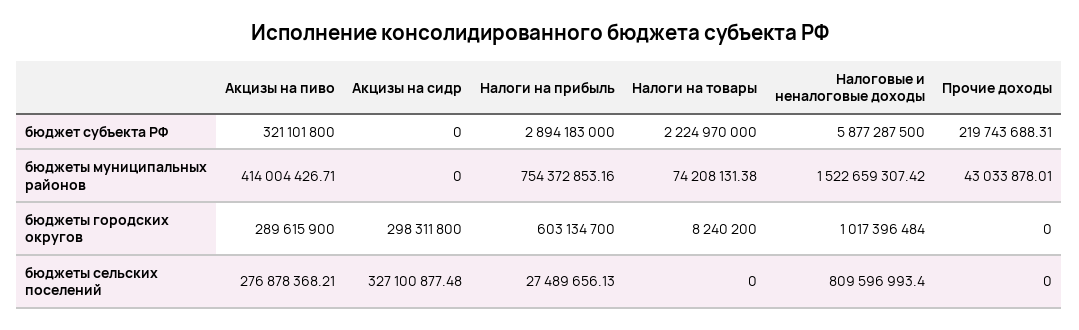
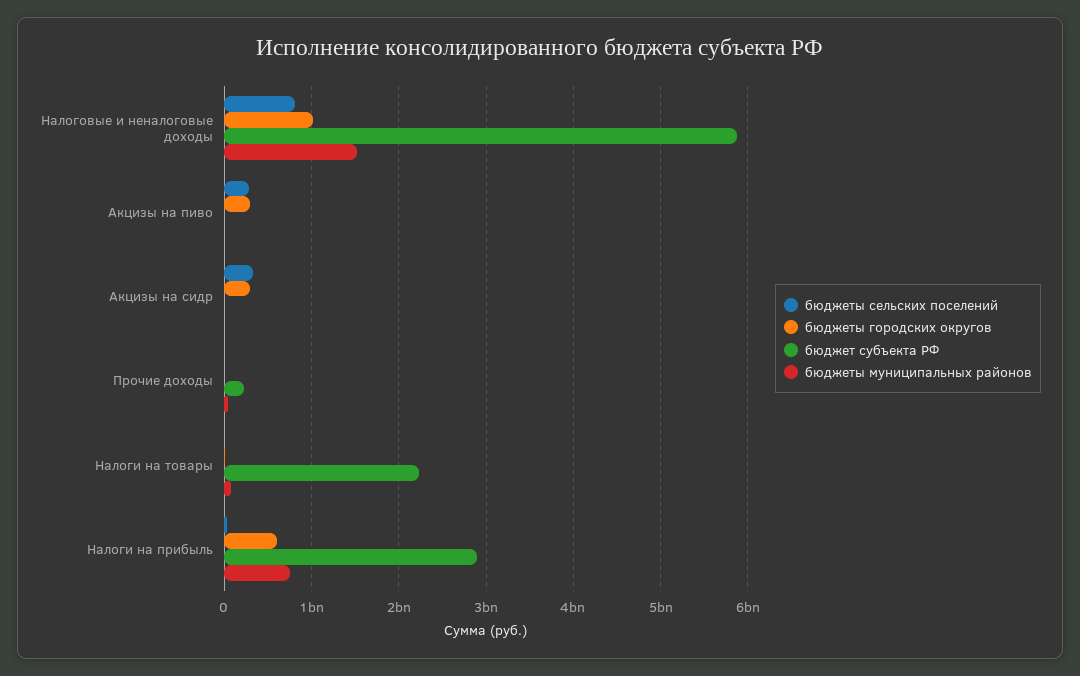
  {
    "бюджет субъекта РФ": {
-     "Акцизы на пиво": 321101800,
+     "Акцизы на пиво": 0,
      "Акцизы на сидр": 0,
      "Налоги на прибыль": 2894183000,
      "Налоги на товары": 2224970000,
      "Налоговые и неналоговые доходы": 5877287500,
      "Прочие доходы": 219743688.31
    },
    "бюджеты муниципальных районов": {
-     "Акцизы на пиво": 414004426.71,
+     "Акцизы на пиво": 0,
      "Акцизы на сидр": 0,
      "Налоги на прибыль": 754372853.16,
      "Налоги на товары": 74208131.38,
      "Налоговые и неналоговые доходы": 1522659307.42,
      "Прочие доходы": 43033878.01
    },
    "бюджеты городских округов": {
      "Акцизы на пиво": 289615900,
      "Акцизы на сидр": 298311800,
      "Налоги на прибыль": 603134700,
      "Налоги на товары": 8240200,
      "Налоговые и неналоговые доходы": 1017396484,
      "Прочие доходы": 0
    },
    "бюджеты сельских поселений": {
      "Акцизы на пиво": 276878368.21,
      "Акцизы на сидр": 327100877.48,
      "Налоги на прибыль": 27489656.13,
      "Налоги на товары": 0,
      "Налоговые и неналоговые доходы": 809596993.4,
      "Прочие доходы": 0
    }
  }

